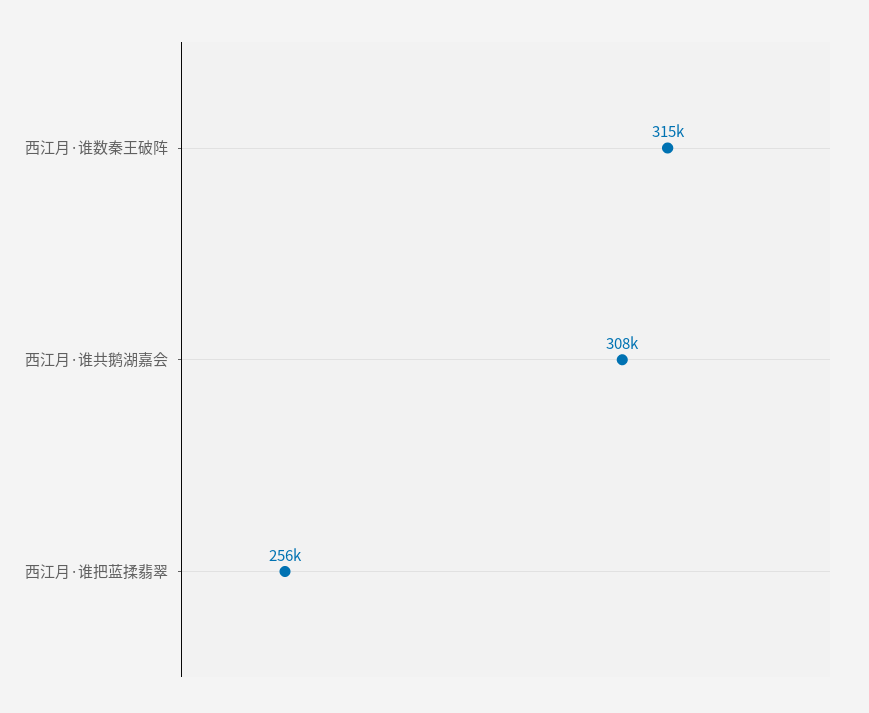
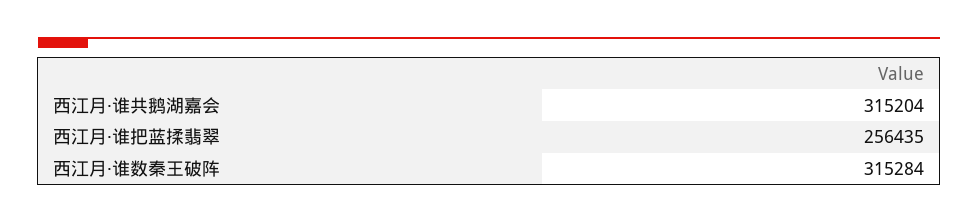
  {
    "西江月·谁数秦王破阵": 315284,
-   "西江月·谁共鹅湖嘉会": 308000,
+   "西江月·谁共鹅湖嘉会": 315204,
    "西江月·谁把蓝揉翡翠": 256435
  }

